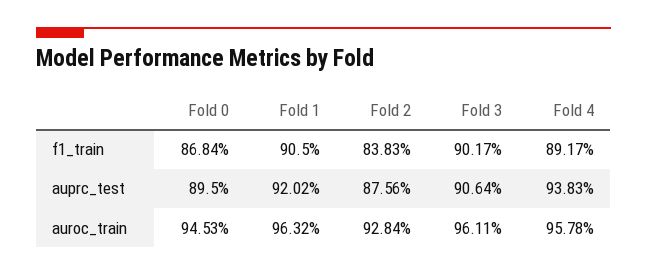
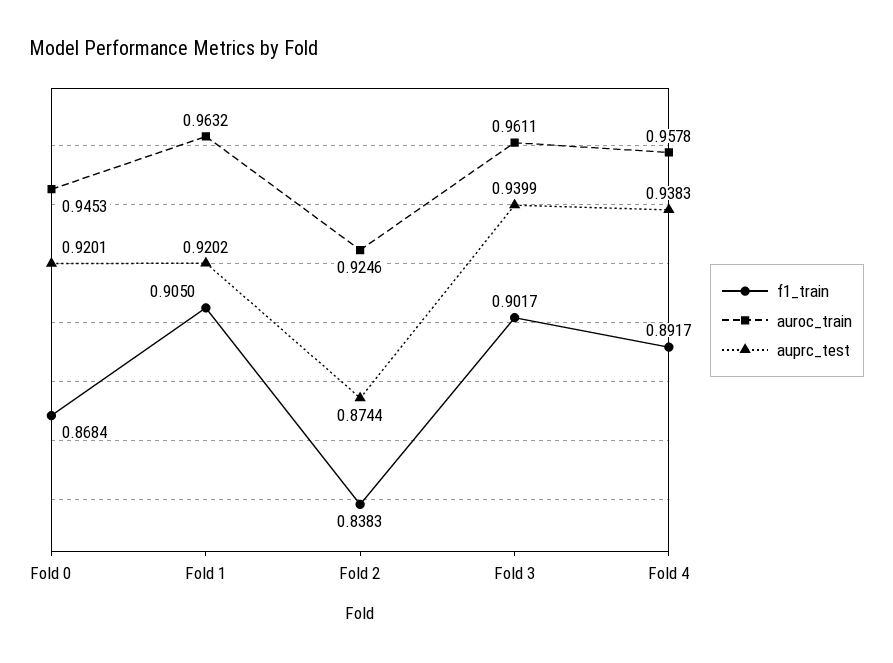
  {
    "f1_train": {
      "Fold 0": 0.8684,
      "Fold 1": 0.905,
      "Fold 2": 0.8383,
      "Fold 3": 0.9017,
      "Fold 4": 0.8917
    },
    "auprc_test": {
-     "Fold 0": 0.895,
+     "Fold 0": 0.9201,
      "Fold 1": 0.9202,
-     "Fold 2": 0.8756,
+     "Fold 2": 0.8744,
-     "Fold 3": 0.9064,
+     "Fold 3": 0.9399,
      "Fold 4": 0.9383
    },
    "auroc_train": {
      "Fold 0": 0.9453,
      "Fold 1": 0.9632,
-     "Fold 2": 0.9284,
+     "Fold 2": 0.9246,
      "Fold 3": 0.9611,
      "Fold 4": 0.9578
    }
  }

